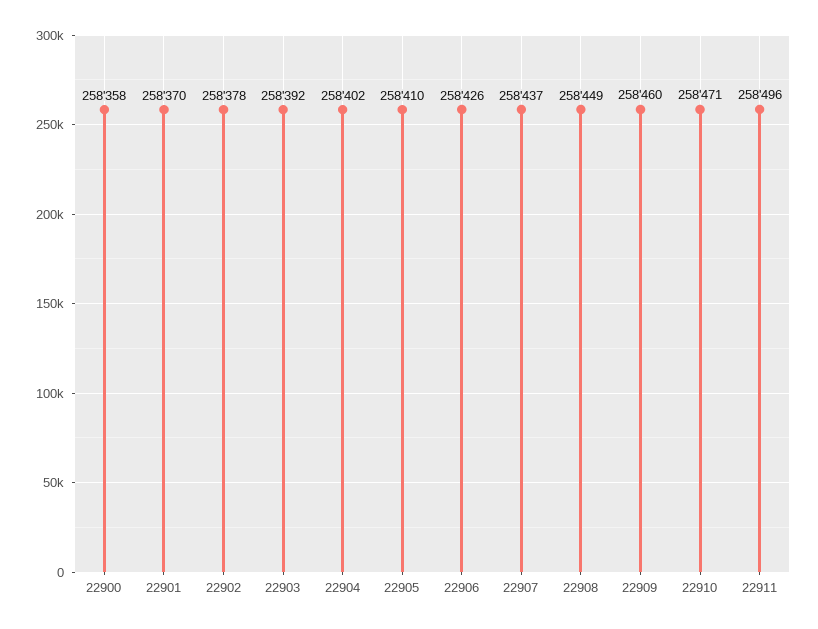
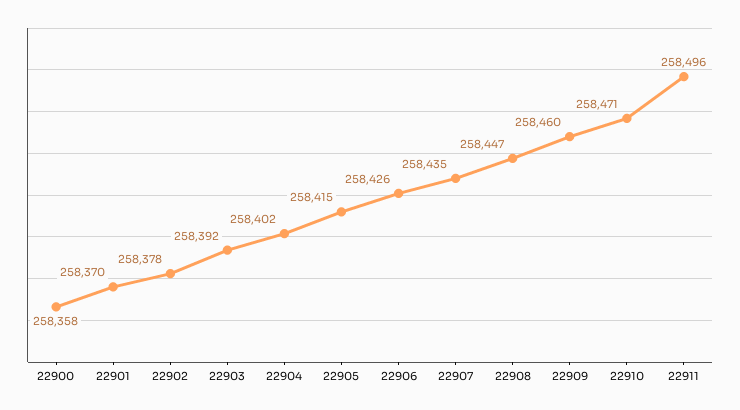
  {
    "22900": 258358,
    "22901": 258370,
    "22902": 258378,
    "22903": 258392,
    "22904": 258402,
-   "22905": 258410,
+   "22905": 258415,
    "22906": 258426,
-   "22907": 258437,
+   "22907": 258435,
-   "22908": 258449,
+   "22908": 258447,
    "22909": 258460,
    "22910": 258471,
    "22911": 258496
  }

